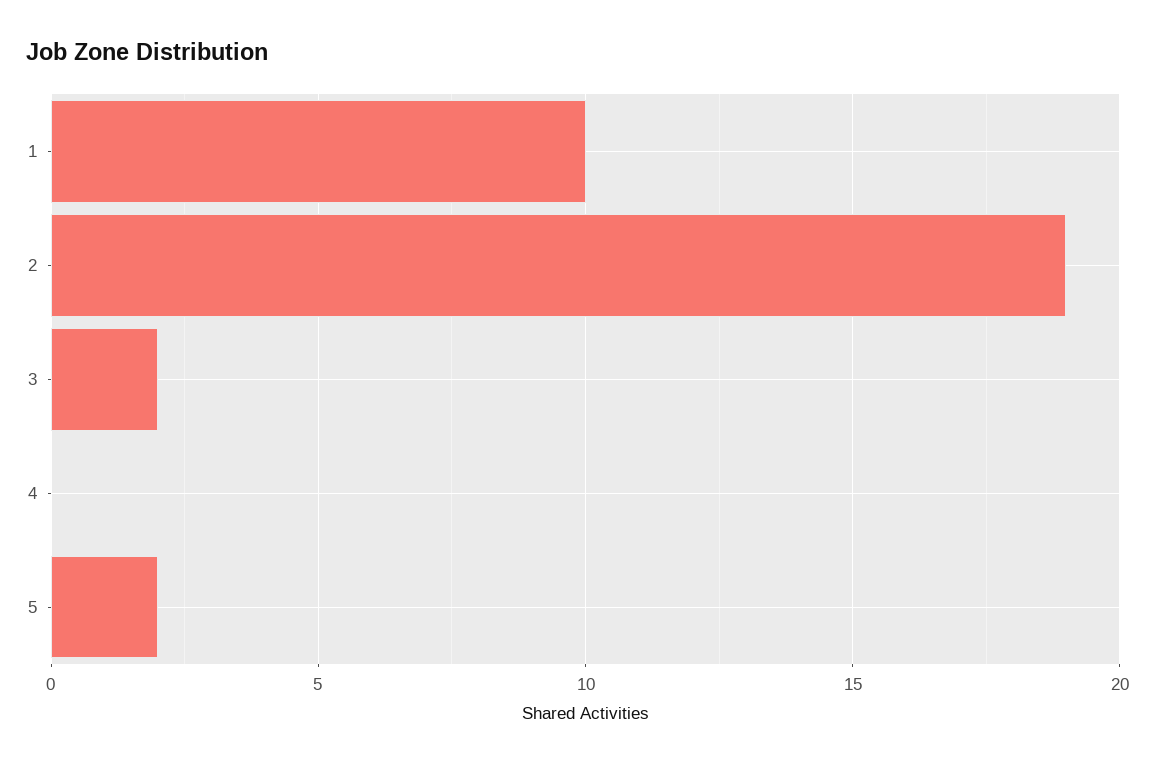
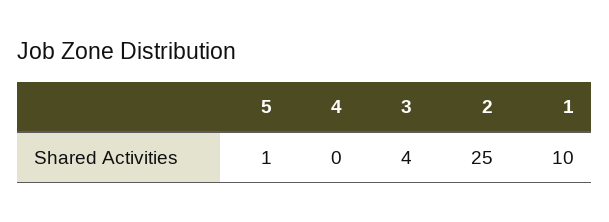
  {
    "1": 10,
-   "2": 19,
+   "2": 25,
-   "3": 2,
+   "3": 4,
    "4": 0,
-   "5": 2
+   "5": 1
  }

